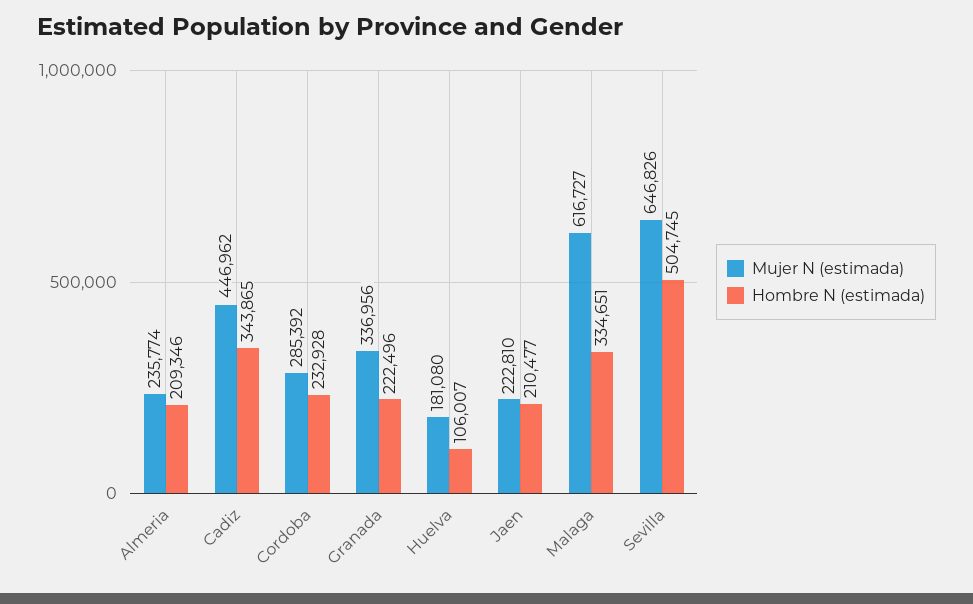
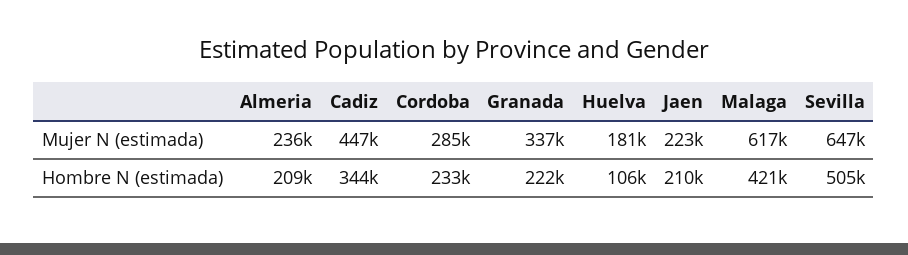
  {
    "Mujer N (estimada)": {
      "Almeria": 235774,
      "Cadiz": 446962,
      "Cordoba": 285392,
      "Granada": 336956,
      "Huelva": 181080,
      "Jaen": 222810,
      "Malaga": 616727,
      "Sevilla": 646826
    },
    "Hombre N (estimada)": {
      "Almeria": 209346,
      "Cadiz": 343865,
      "Cordoba": 232928,
      "Granada": 222496,
      "Huelva": 106007,
      "Jaen": 210477,
-     "Malaga": 334651,
+     "Malaga": 421000,
      "Sevilla": 504745
    }
  }

